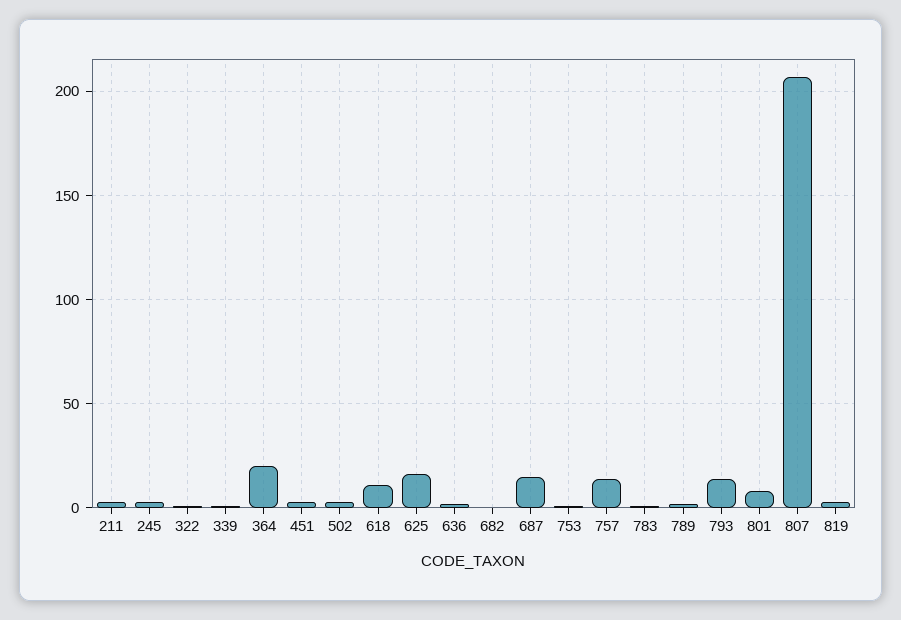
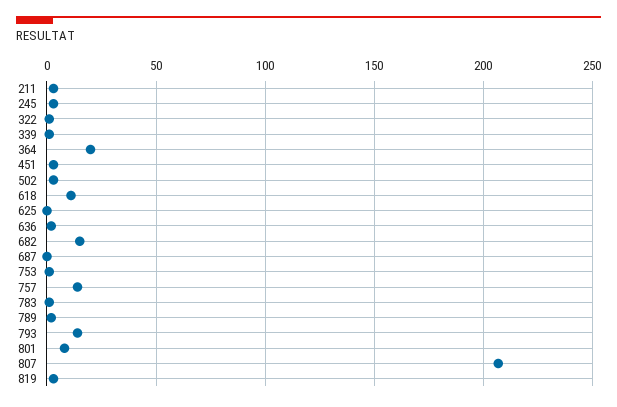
  {
    "211": 5,
    "245": 5,
    "322": 0,
    "339": 0,
    "364": 20,
    "451": 5,
    "502": 5,
    "618": 10,
-   "625": 15,
+   "625": 0,
    "636": 0,
-   "682": 0,
+   "682": 15,
-   "687": 15,
+   "687": 0,
    "753": 0,
    "757": 15,
    "783": 0,
    "789": 0,
    "793": 15,
    "801": 10,
    "807": 205,
    "819": 5
  }

